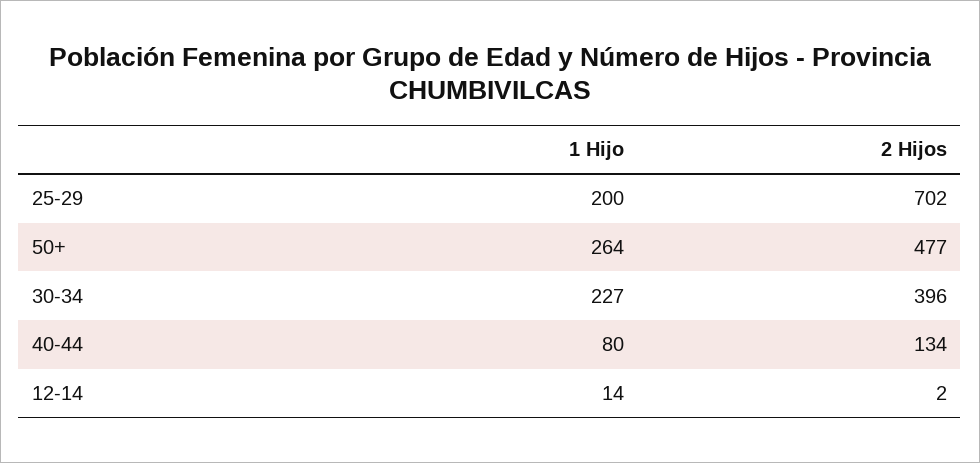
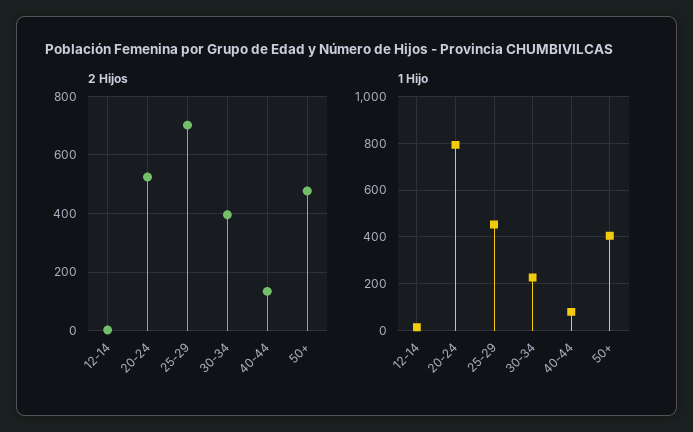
  {
    "1 Hijo": {
-     "25-29": 200,
+     "25-29": 450,
-     "50+": 264,
+     "50+": 400,
      "30-34": 227,
      "40-44": 80,
-     "12-14": 14
+     "12-14": 14,
+     "20-24": 800
    },
    "2 Hijos": {
      "25-29": 702,
      "50+": 477,
      "30-34": 396,
      "40-44": 134,
-     "12-14": 2
+     "12-14": 2,
+     "20-24": 525
    }
  }

